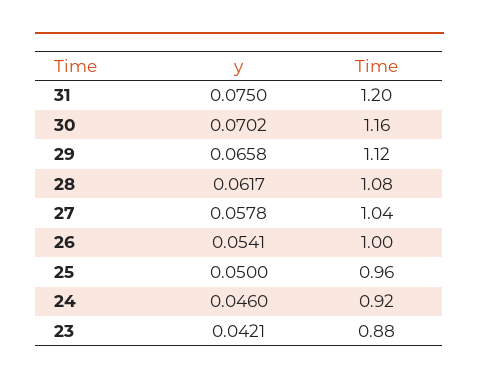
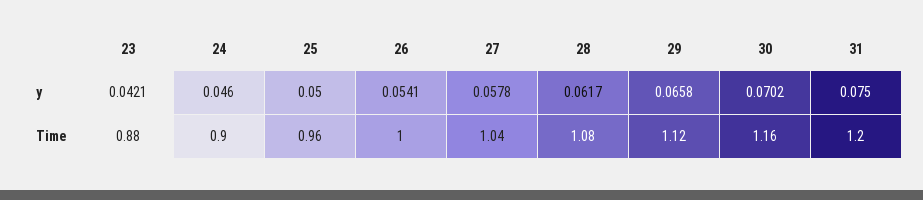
  {
    "y": {
      "31": 0.075,
      "30": 0.0702,
      "29": 0.0658,
      "28": 0.0617,
      "27": 0.0578,
      "26": 0.0541,
      "25": 0.05,
      "24": 0.046,
      "23": 0.0421
    },
    "Time": {
      "31": 1.2,
      "30": 1.16,
      "29": 1.12,
      "28": 1.08,
      "27": 1.04,
      "26": 1,
      "25": 0.96,
-     "24": 0.92,
+     "24": 0.9,
      "23": 0.88
    }
  }

